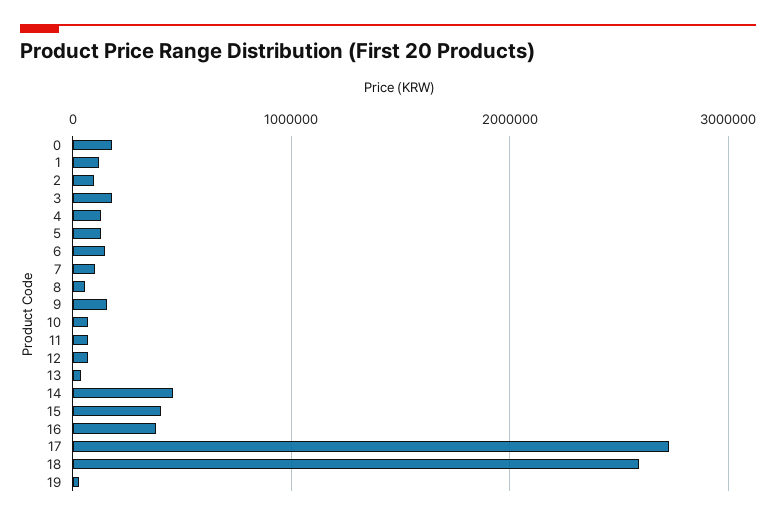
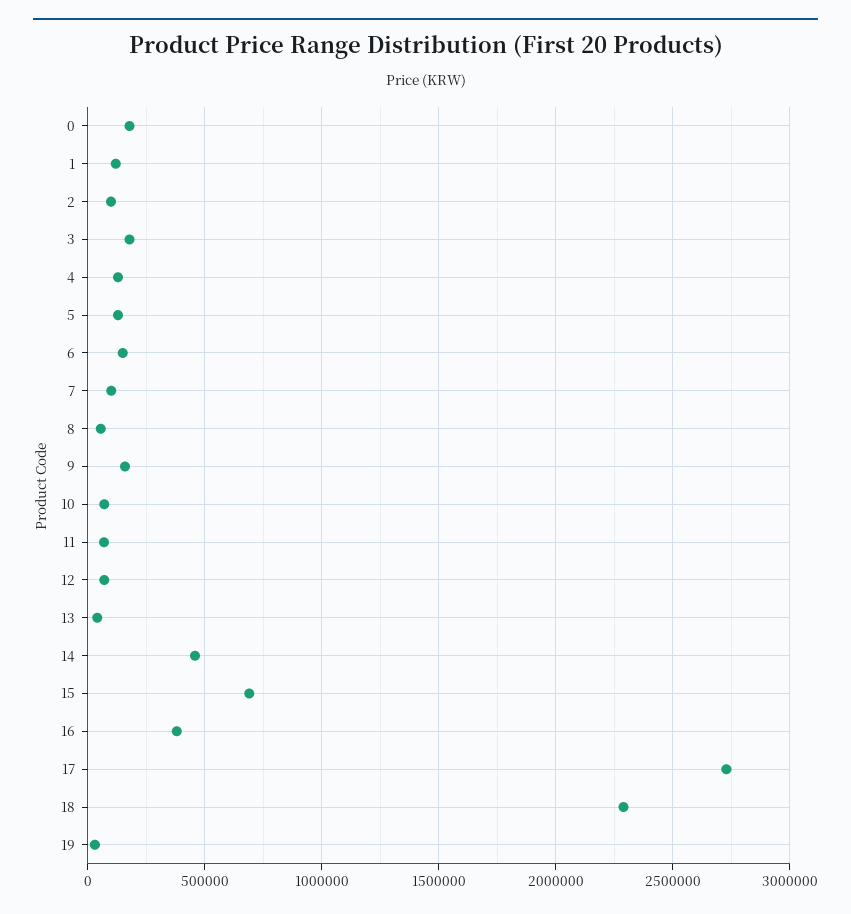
  {
    "0": 200000,
    "1": 100000,
    "2": 100000,
    "3": 200000,
    "4": 150000,
    "5": 150000,
    "6": 150000,
    "7": 100000,
    "8": 50000,
    "9": 150000,
    "10": 50000,
    "11": 50000,
    "12": 50000,
    "13": 50000,
    "14": 450000,
-   "15": 400000,
+   "15": 700000,
    "16": 400000,
    "17": 2750000,
-   "18": 2600000,
+   "18": 2300000,
    "19": 50000
  }

